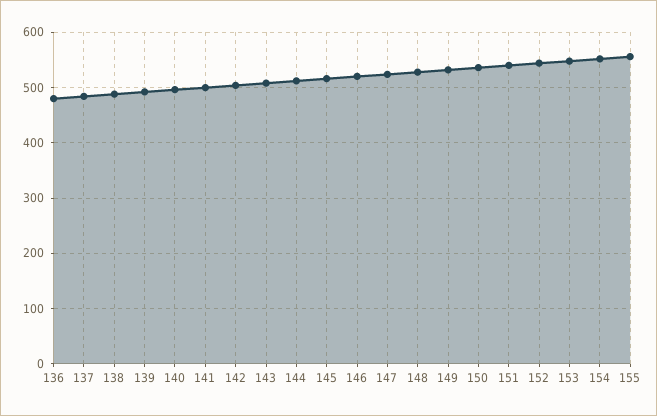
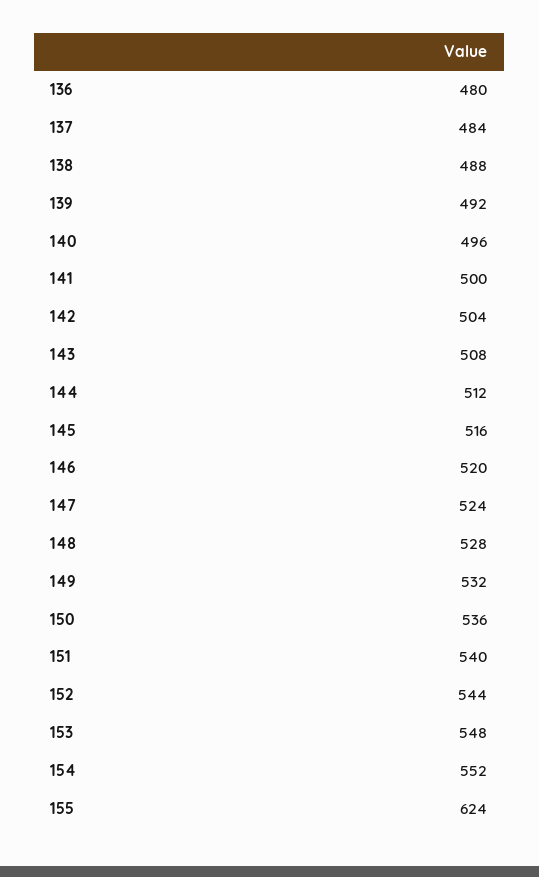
  {
    "136": 480,
    "137": 484,
    "138": 488,
    "139": 492,
    "140": 496,
    "141": 500,
    "142": 504,
    "143": 508,
    "144": 512,
    "145": 516,
    "146": 520,
    "147": 524,
    "148": 528,
    "149": 532,
    "150": 536,
    "151": 540,
    "152": 544,
    "153": 548,
    "154": 552,
-   "155": 560
+   "155": 624
  }

